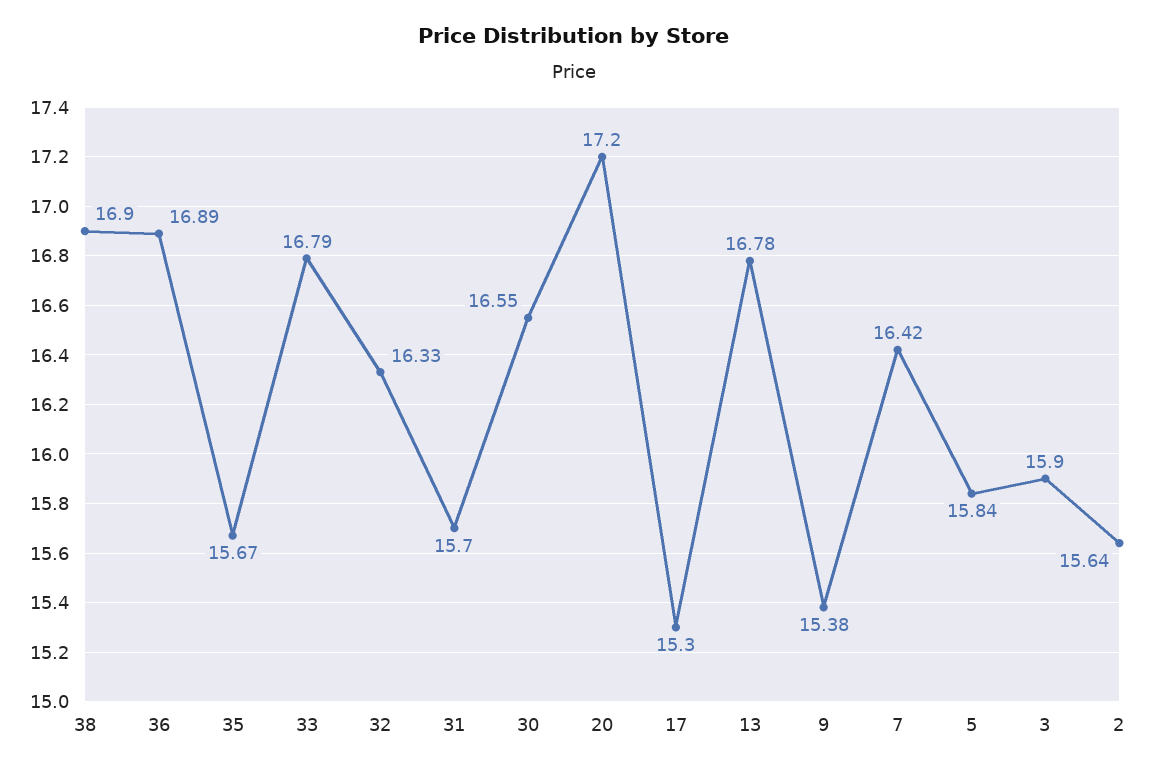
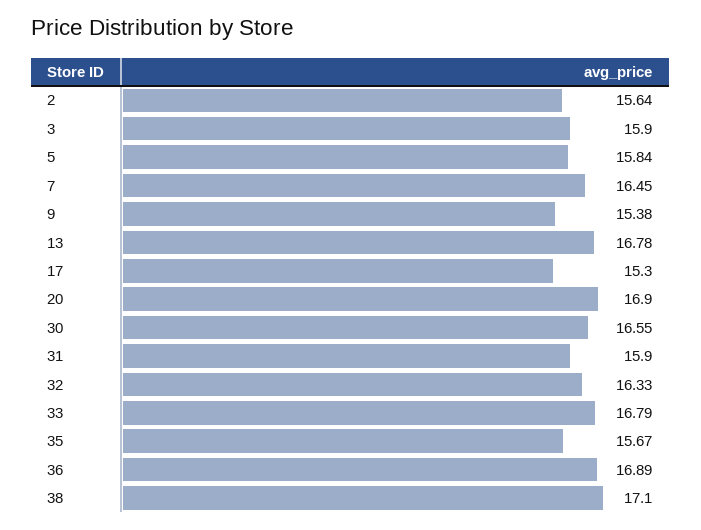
  {
-   "38": 16.9,
+   "38": 17.1,
    "36": 16.89,
    "35": 15.67,
    "33": 16.79,
    "32": 16.33,
-   "31": 15.7,
+   "31": 15.9,
    "30": 16.55,
-   "20": 17.2,
+   "20": 16.9,
    "17": 15.3,
    "13": 16.78,
    "9": 15.38,
-   "7": 16.42,
+   "7": 16.45,
    "5": 15.84,
    "3": 15.9,
    "2": 15.64
  }

